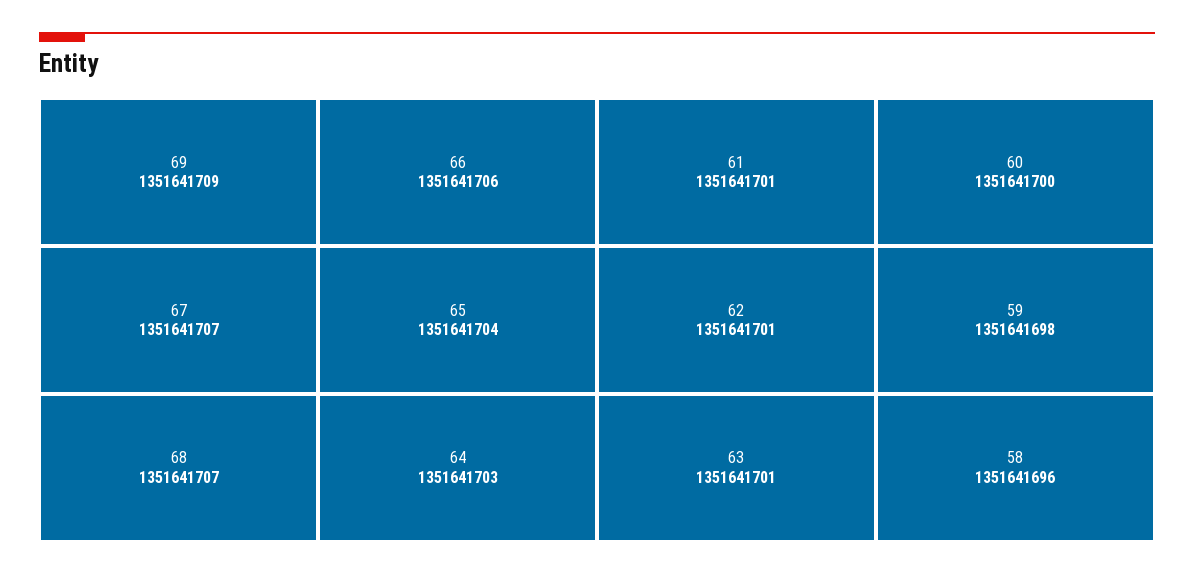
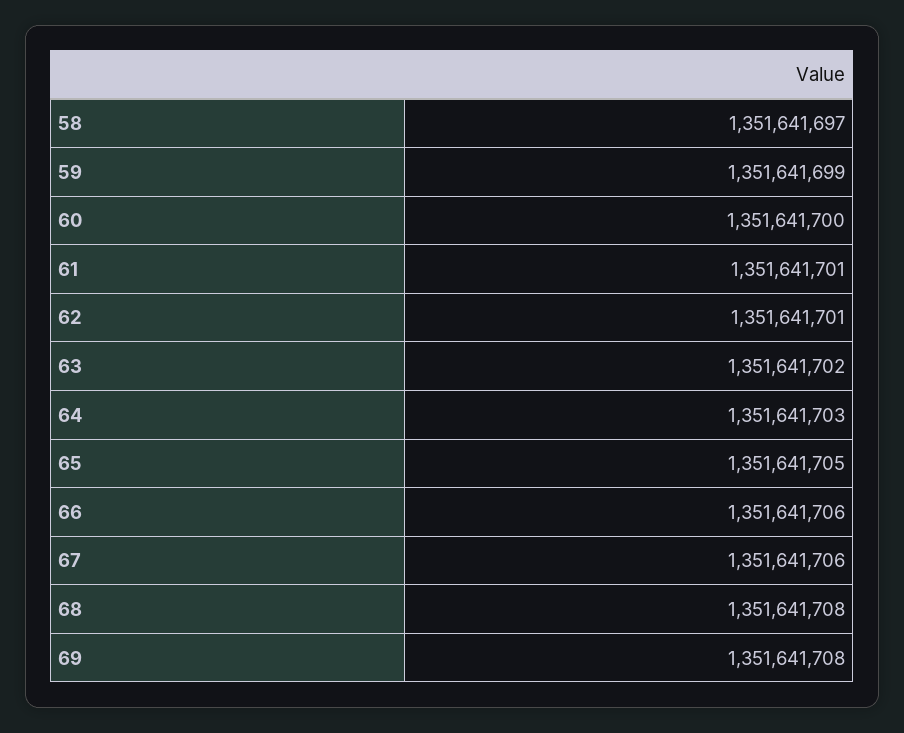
  {
-   "69": 1351641709,
+   "69": 1351641708,
-   "67": 1351641707,
+   "67": 1351641706,
-   "68": 1351641707,
+   "68": 1351641708,
    "66": 1351641706,
-   "65": 1351641704,
+   "65": 1351641705,
    "64": 1351641703,
    "61": 1351641701,
    "62": 1351641701,
-   "63": 1351641701,
+   "63": 1351641702,
    "60": 1351641700,
-   "59": 1351641698,
+   "59": 1351641699,
-   "58": 1351641696
+   "58": 1351641697
  }

